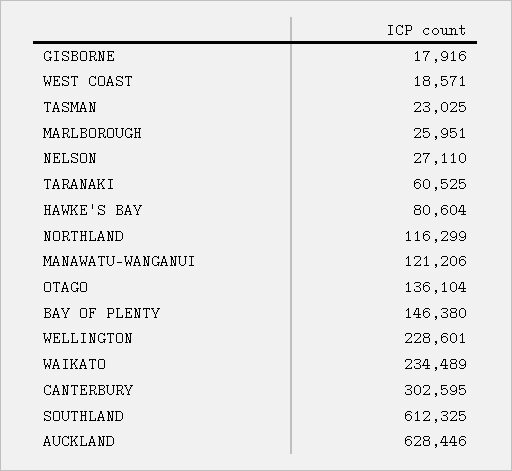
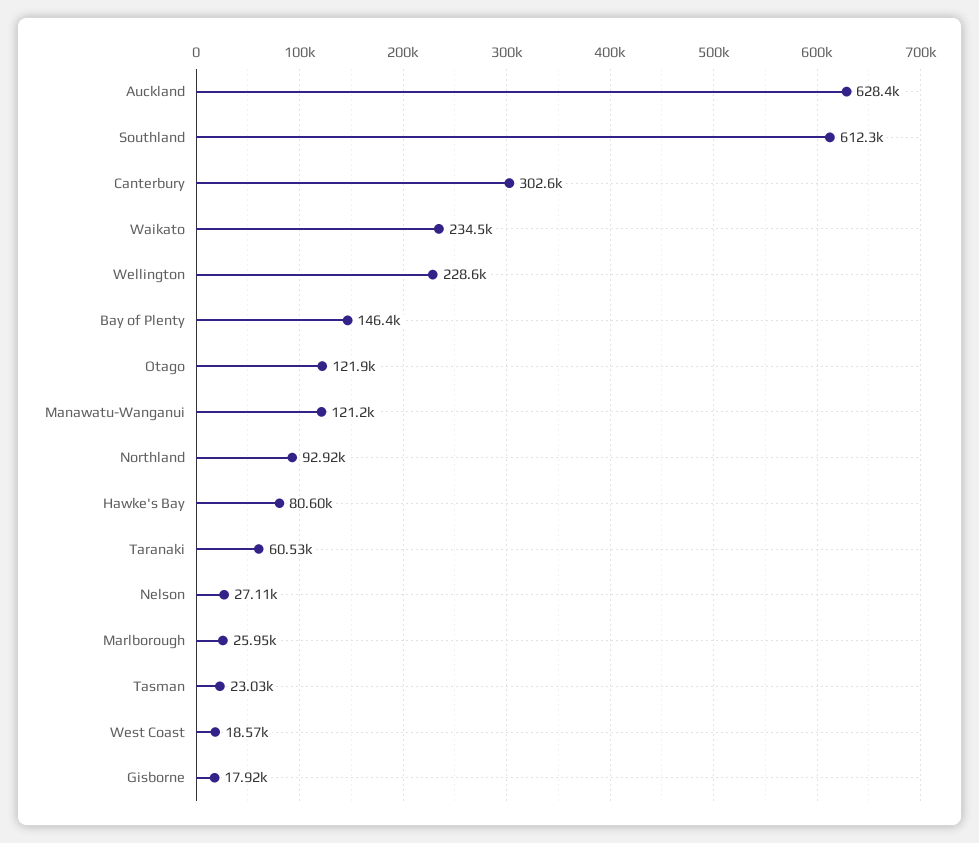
  {
    "GISBORNE": 17916,
    "WEST COAST": 18571,
    "TASMAN": 23025,
    "MARLBOROUGH": 25951,
    "NELSON": 27110,
    "TARANAKI": 60525,
    "HAWKE'S BAY": 80604,
-   "NORTHLAND": 116299,
+   "NORTHLAND": 92920,
    "MANAWATU-WANGANUI": 121206,
-   "OTAGO": 136104,
+   "OTAGO": 121900,
    "BAY OF PLENTY": 146380,
    "WELLINGTON": 228601,
    "WAIKATO": 234489,
    "CANTERBURY": 302595,
    "SOUTHLAND": 612325,
    "AUCKLAND": 628446
  }

